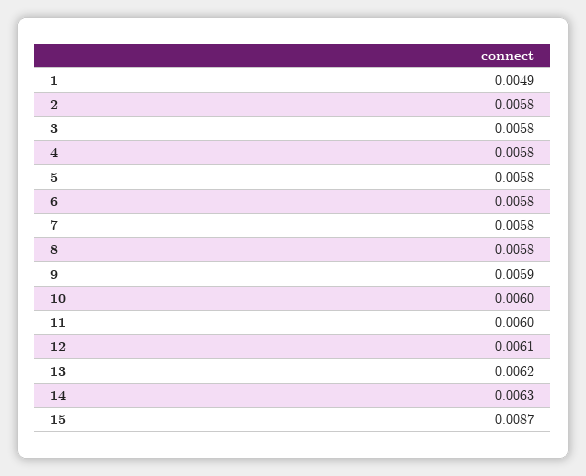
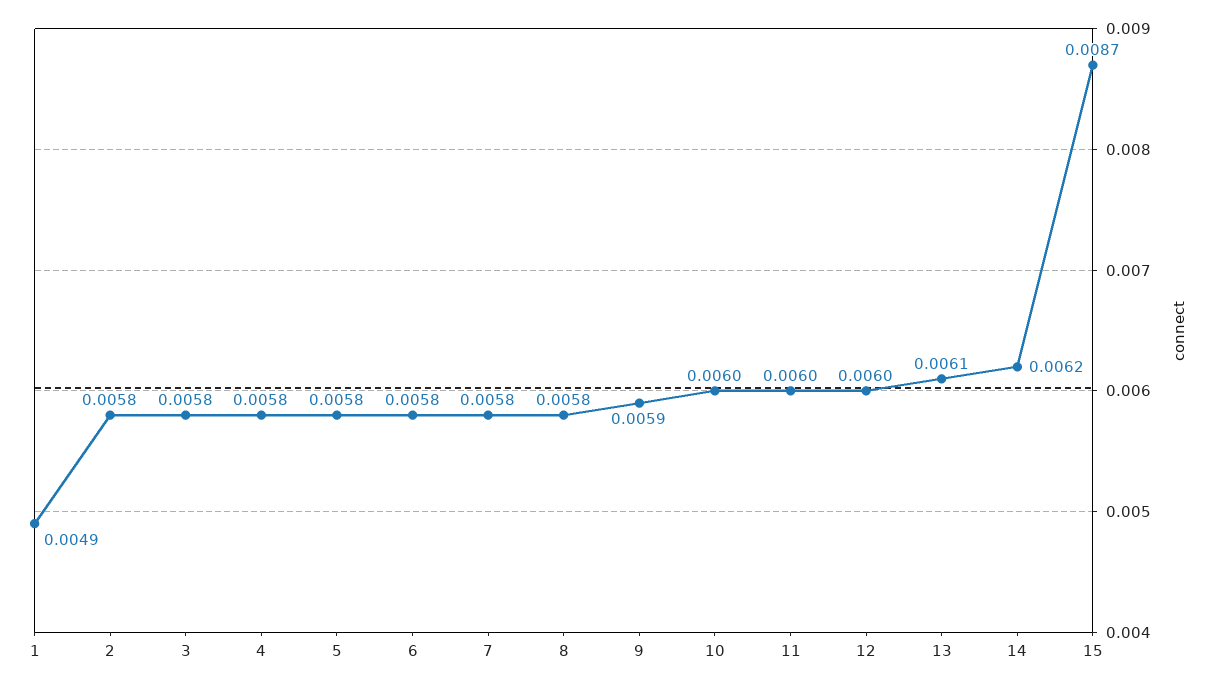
  {
    "1": 0.0049,
    "2": 0.0058,
    "3": 0.0058,
    "4": 0.0058,
    "5": 0.0058,
    "6": 0.0058,
    "7": 0.0058,
    "8": 0.0058,
    "9": 0.0059,
    "10": 0.006,
    "11": 0.006,
-   "12": 0.0061,
+   "12": 0.006,
-   "13": 0.0062,
+   "13": 0.0061,
-   "14": 0.0063,
+   "14": 0.0062,
    "15": 0.0087
  }

